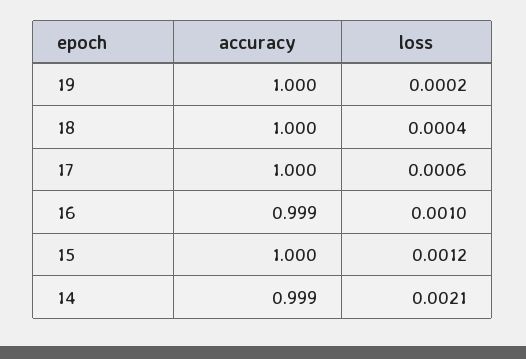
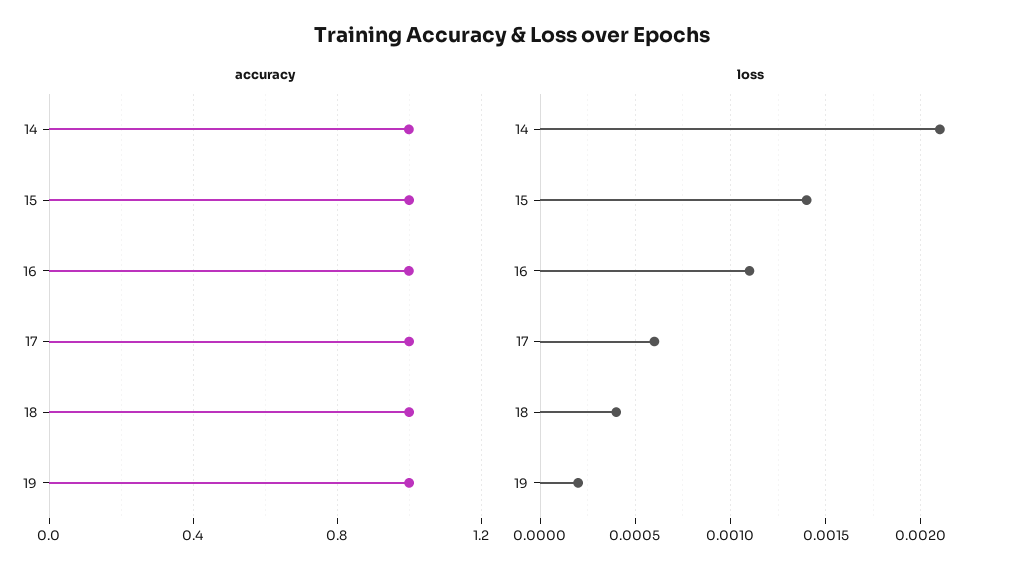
  {
    "accuracy": {
      "19": 1,
      "18": 1,
      "17": 1,
      "16": 0.999,
      "15": 1,
      "14": 0.999
    },
    "loss": {
      "19": 0.0002,
      "18": 0.0004,
      "17": 0.0006,
-     "16": 0.001,
+     "16": 0.0011,
-     "15": 0.0012,
+     "15": 0.0014,
      "14": 0.0021
    }
  }

